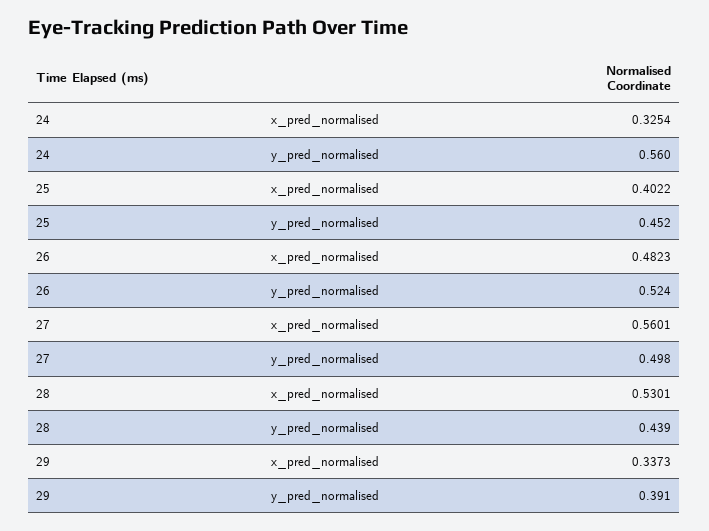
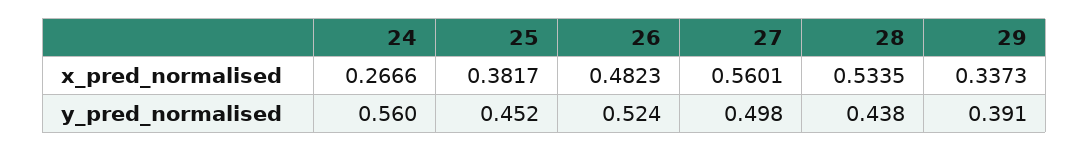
  {
    "24": {
-     "x_pred_normalised": 0.3254,
+     "x_pred_normalised": 0.2666,
      "y_pred_normalised": 0.56
    },
    "25": {
-     "x_pred_normalised": 0.4022,
+     "x_pred_normalised": 0.3817,
      "y_pred_normalised": 0.452
    },
    "26": {
      "x_pred_normalised": 0.4823,
      "y_pred_normalised": 0.524
    },
    "27": {
      "x_pred_normalised": 0.5601,
      "y_pred_normalised": 0.498
    },
    "28": {
-     "x_pred_normalised": 0.5301,
+     "x_pred_normalised": 0.5335,
-     "y_pred_normalised": 0.439
+     "y_pred_normalised": 0.438
    },
    "29": {
      "x_pred_normalised": 0.3373,
      "y_pred_normalised": 0.391
    }
  }

